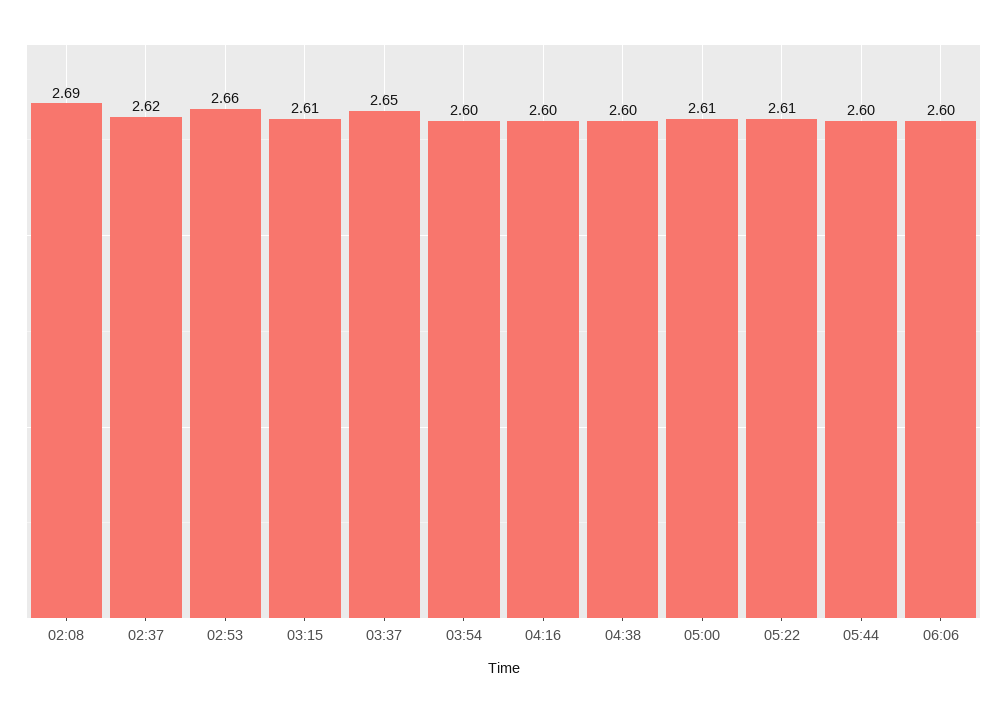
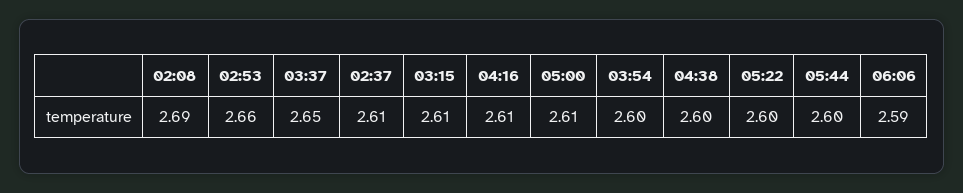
  {
    "02:08": 2.69,
-   "02:37": 2.62,
+   "02:37": 2.61,
    "02:53": 2.66,
    "03:15": 2.61,
    "03:37": 2.65,
    "03:54": 2.6,
-   "04:16": 2.6,
+   "04:16": 2.61,
    "04:38": 2.6,
    "05:00": 2.61,
-   "05:22": 2.61,
+   "05:22": 2.6,
    "05:44": 2.6,
-   "06:06": 2.6
+   "06:06": 2.59
  }

